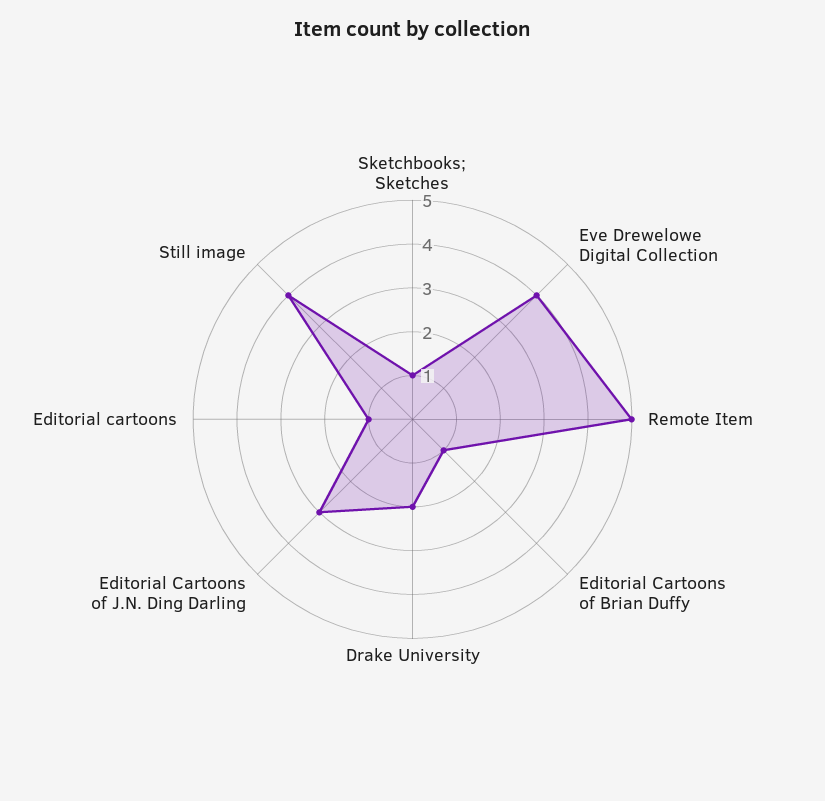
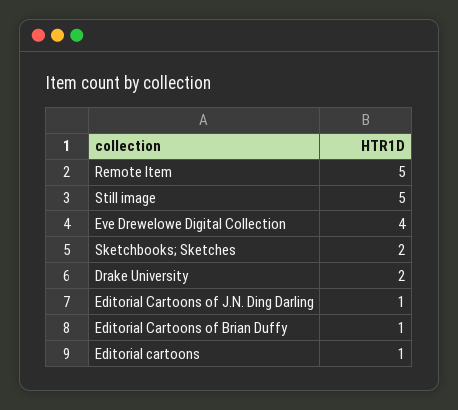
  {
-   "Sketchbooks; Sketches": 1,
+   "Sketchbooks; Sketches": 2,
    "Eve Drewelowe Digital Collection": 4,
    "Remote Item": 5,
    "Editorial Cartoons of Brian Duffy": 1,
    "Drake University": 2,
-   "Editorial Cartoons of J.N. Ding Darling": 3,
+   "Editorial Cartoons of J.N. Ding Darling": 1,
    "Editorial cartoons": 1,
-   "Still image": 4
+   "Still image": 5
  }

